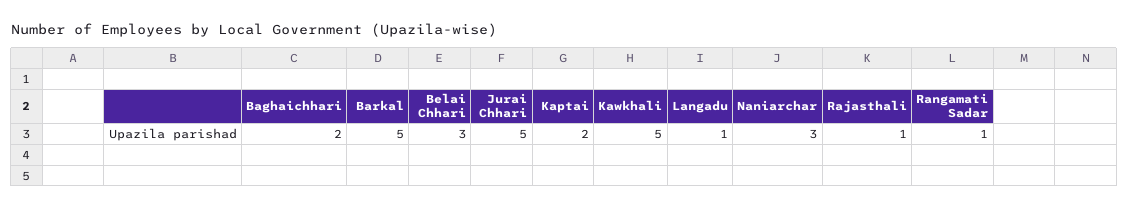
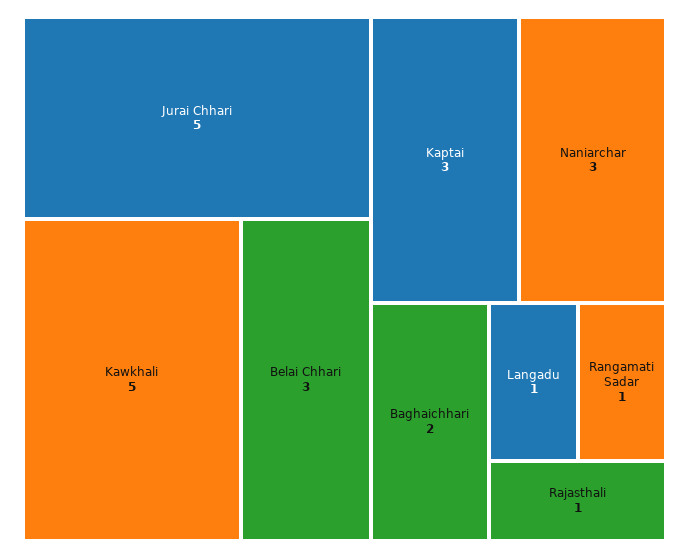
  {
    "Baghaichhari": 2,
-   "Barkal": 5,
    "Belai Chhari": 3,
    "Jurai Chhari": 5,
-   "Kaptai": 2,
+   "Kaptai": 3,
    "Kawkhali": 5,
    "Langadu": 1,
    "Naniarchar": 3,
    "Rajasthali": 1,
    "Rangamati Sadar": 1
  }

